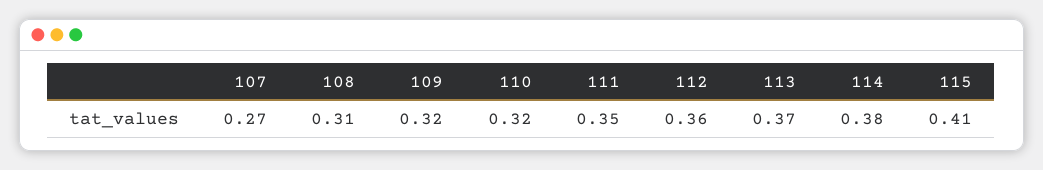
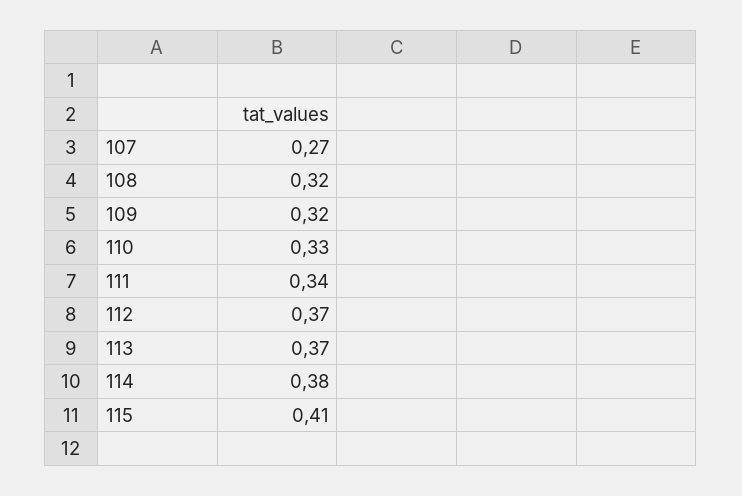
  {
    "107": 0.27,
-   "108": 0.31,
+   "108": 0.32,
    "109": 0.32,
-   "110": 0.32,
+   "110": 0.33,
-   "111": 0.35,
+   "111": 0.34,
-   "112": 0.36,
+   "112": 0.37,
    "113": 0.37,
    "114": 0.38,
    "115": 0.41
  }

